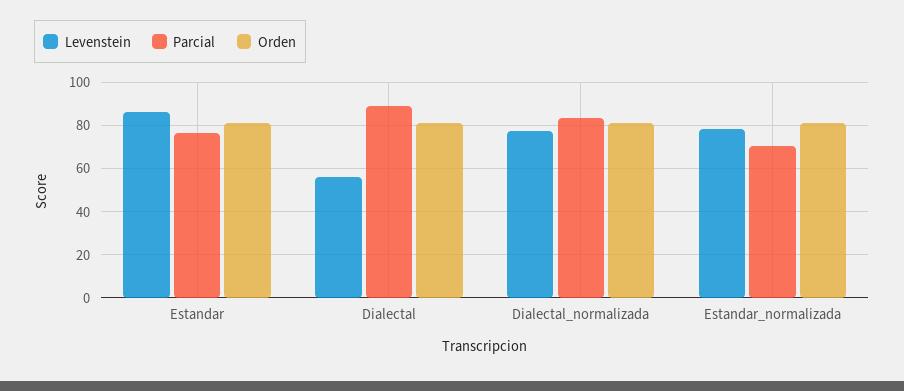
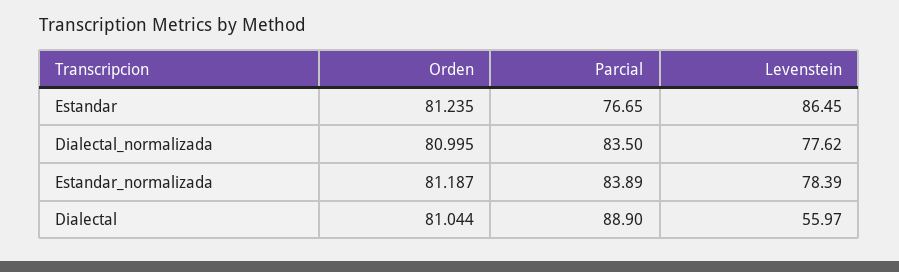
  {
    "Levenstein": {
      "Estandar": 86.45,
      "Dialectal": 55.97,
      "Dialectal_normalizada": 77.62,
      "Estandar_normalizada": 78.39
    },
    "Parcial": {
      "Estandar": 76.65,
      "Dialectal": 88.9,
      "Dialectal_normalizada": 83.5,
-     "Estandar_normalizada": 70
+     "Estandar_normalizada": 83.89
    },
    "Orden": {
      "Estandar": 81.235,
      "Dialectal": 81.044,
      "Dialectal_normalizada": 80.995,
      "Estandar_normalizada": 81.187
    }
  }

